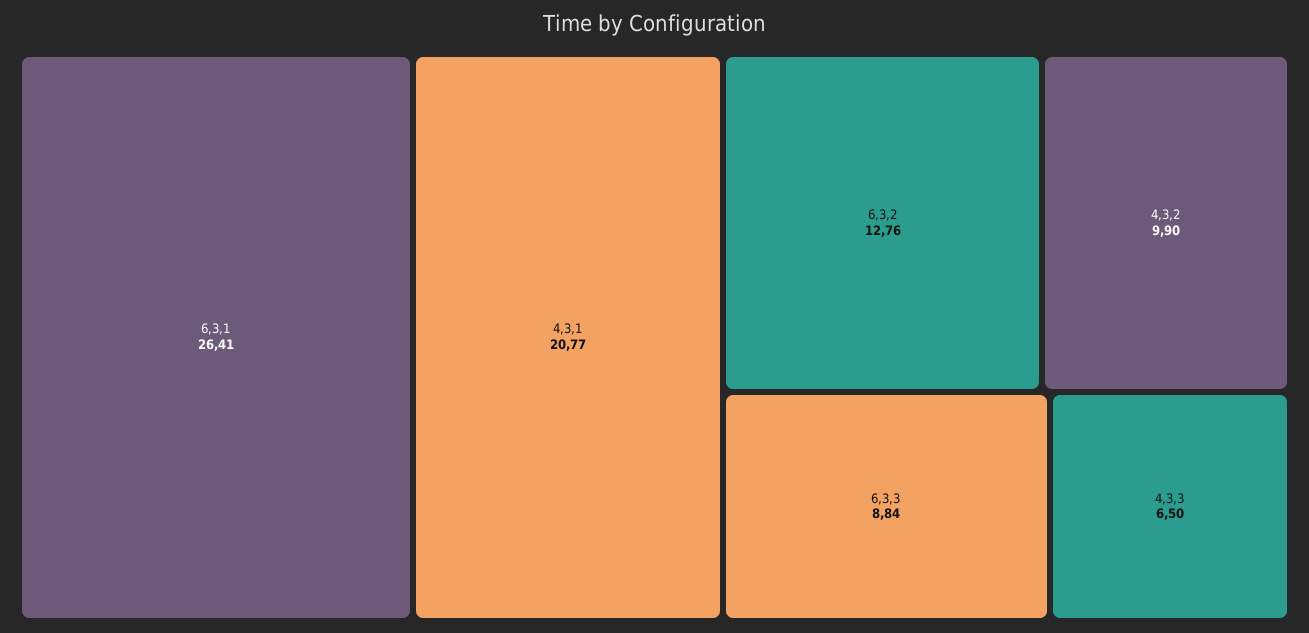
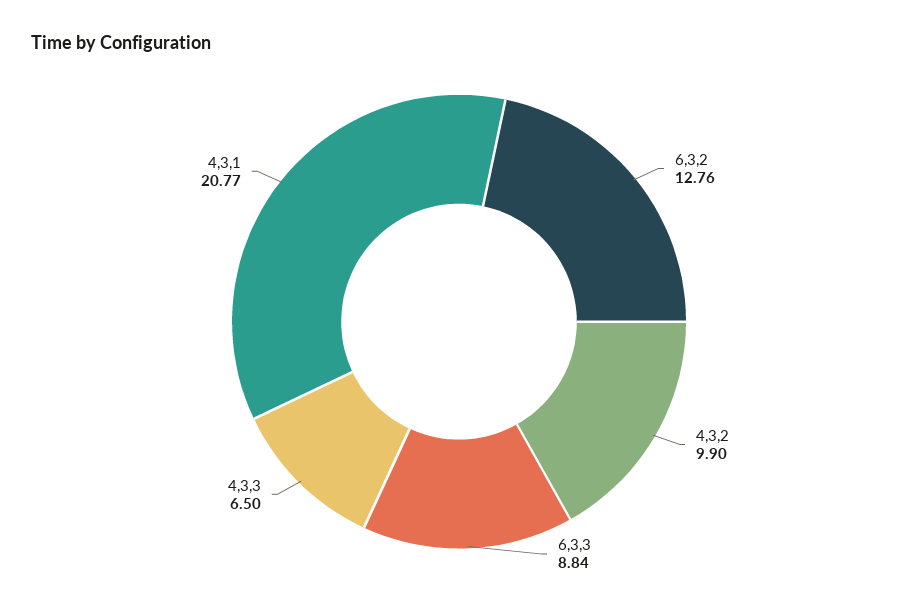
  {
-   "6,3,1": 26.41,
    "4,3,1": 20.77,
    "6,3,2": 12.76,
    "4,3,2": 9.9,
    "6,3,3": 8.84,
    "4,3,3": 6.5
  }

